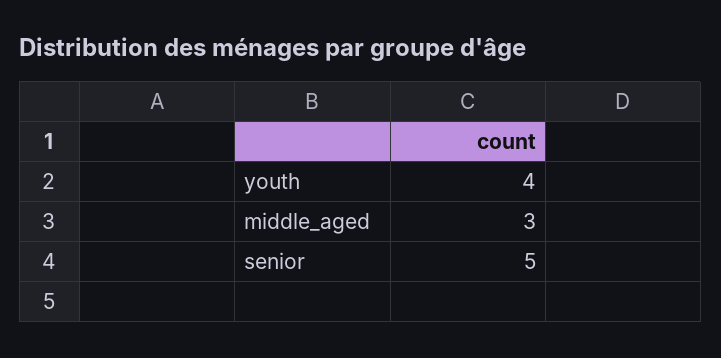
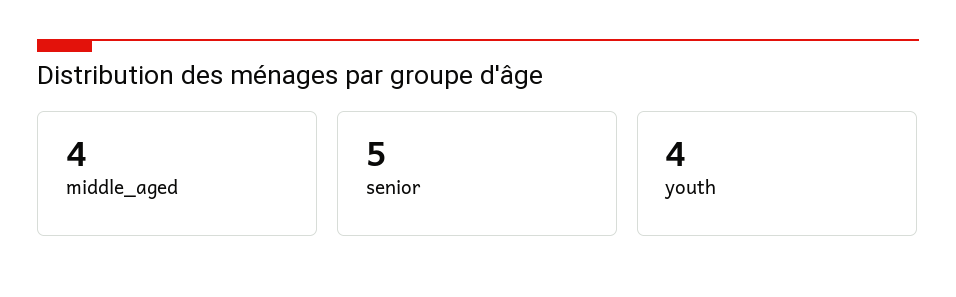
  {
    "youth": 4,
-   "middle_aged": 3,
+   "middle_aged": 4,
    "senior": 5
  }

